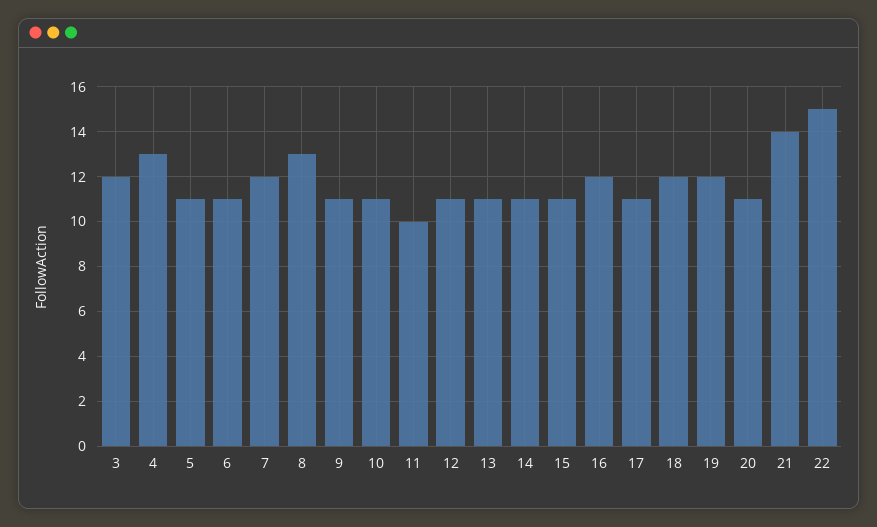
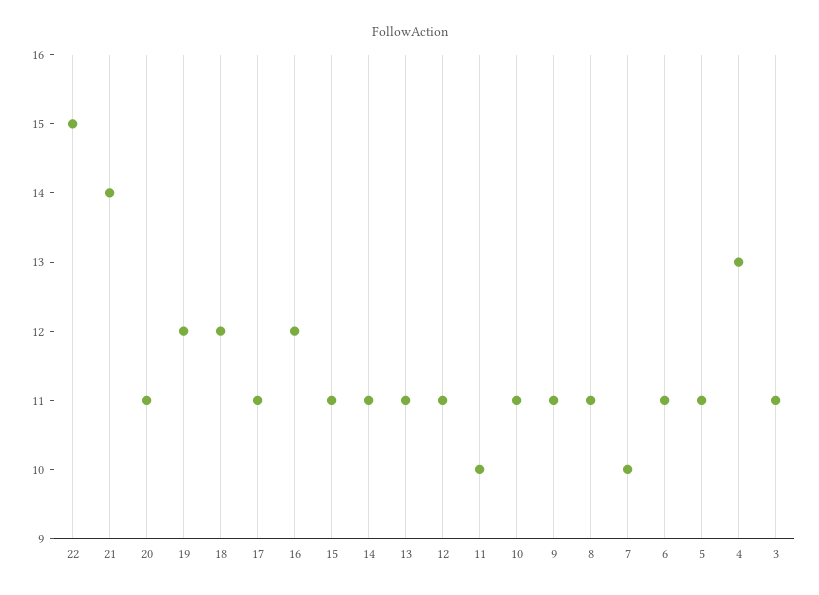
  {
-   "3": 12,
+   "3": 11,
    "4": 13,
    "5": 11,
    "6": 11,
-   "7": 12,
+   "7": 10,
-   "8": 13,
+   "8": 11,
    "9": 11,
    "10": 11,
    "11": 10,
    "12": 11,
    "13": 11,
    "14": 11,
    "15": 11,
    "16": 12,
    "17": 11,
    "18": 12,
    "19": 12,
    "20": 11,
    "21": 14,
    "22": 15
  }

